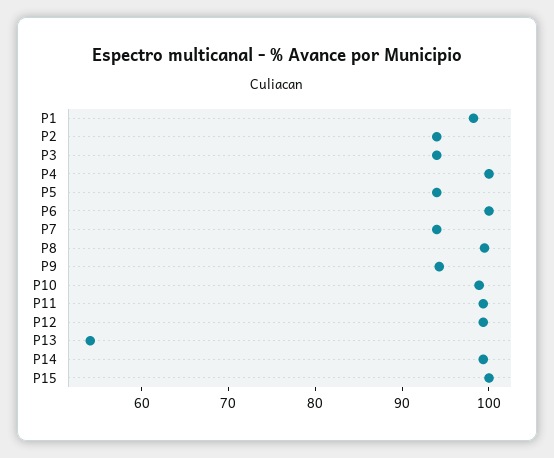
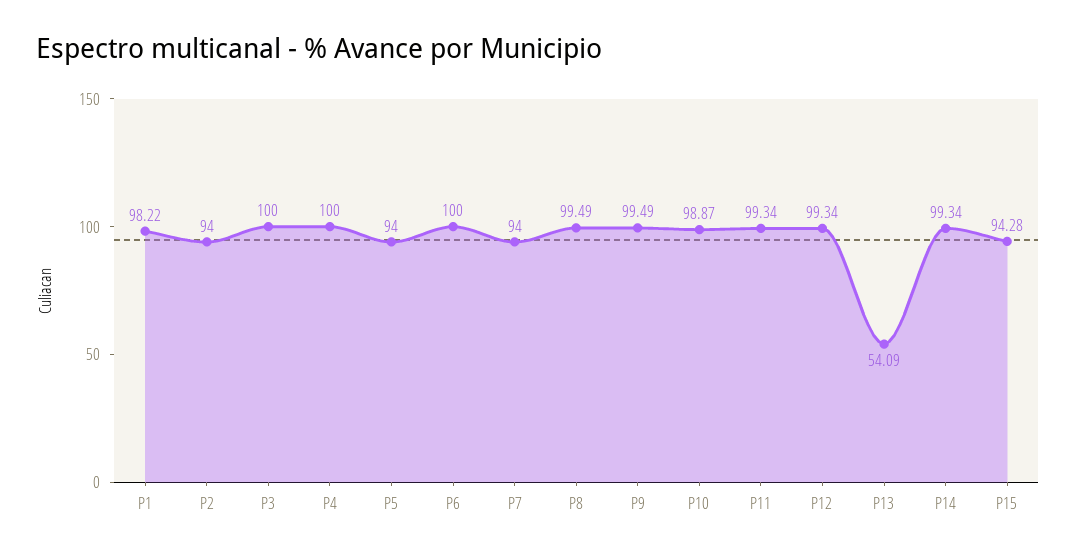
  {
    "P1": 98.22,
    "P2": 94,
-   "P3": 94,
+   "P3": 100,
    "P4": 100,
    "P5": 94,
    "P6": 100,
    "P7": 94,
    "P8": 99.49,
-   "P9": 94,
+   "P9": 99.49,
    "P10": 98.87,
    "P11": 99.34,
    "P12": 99.34,
    "P13": 54.09,
    "P14": 99.34,
-   "P15": 100
+   "P15": 94.28
  }

